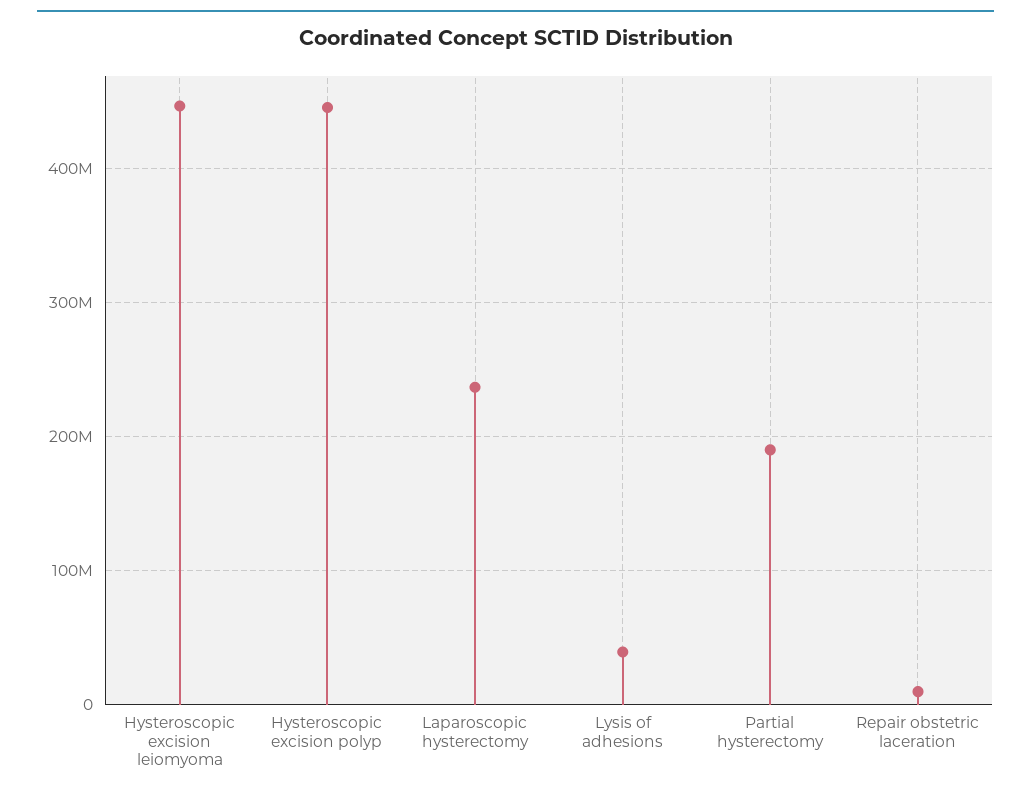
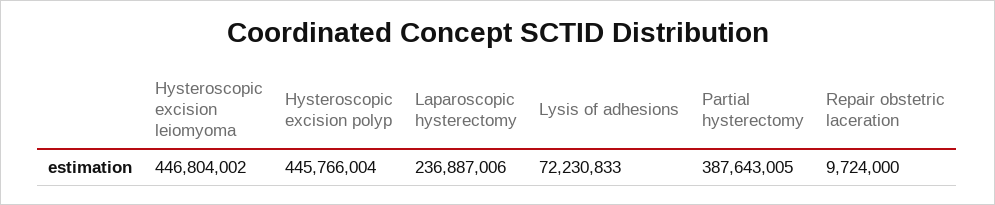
  {
    "Hysteroscopic excision leiomyoma": 446804002,
    "Hysteroscopic excision polyp": 445766004,
    "Laparoscopic hysterectomy": 236887006,
-   "Lysis of adhesions": 40000000,
+   "Lysis of adhesions": 72230833,
-   "Partial hysterectomy": 190000000,
+   "Partial hysterectomy": 387643005,
    "Repair obstetric laceration": 9724000
  }

